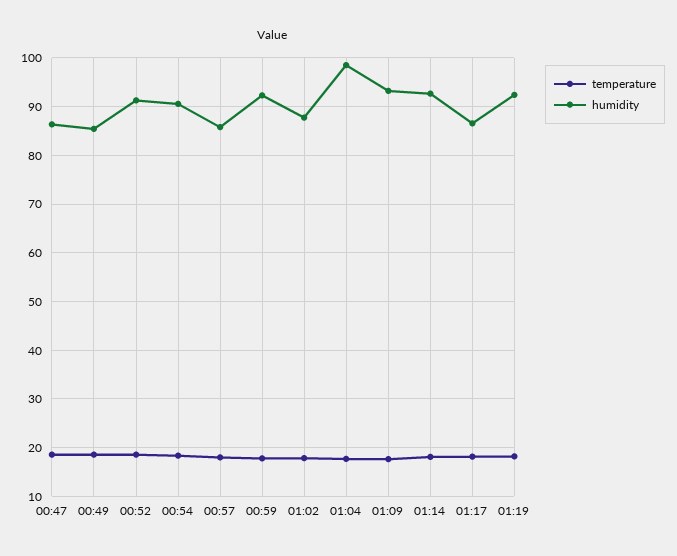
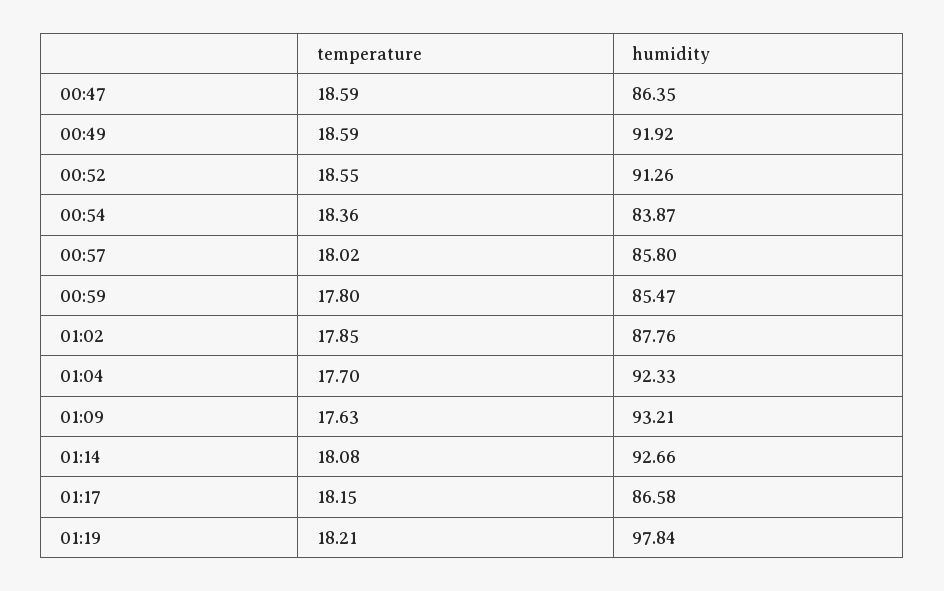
  {
    "temperature": {
      "00:47": 18.59,
      "00:49": 18.59,
      "00:52": 18.55,
      "00:54": 18.36,
      "00:57": 18.02,
      "00:59": 17.8,
      "01:02": 17.85,
      "01:04": 17.7,
      "01:09": 17.63,
      "01:14": 18.08,
      "01:17": 18.15,
      "01:19": 18.21
    },
    "humidity": {
      "00:47": 86.35,
-     "00:49": 86,
+     "00:49": 91.92,
      "00:52": 91.26,
-     "00:54": 90,
+     "00:54": 83.87,
      "00:57": 85.8,
-     "00:59": 92,
+     "00:59": 85.47,
      "01:02": 87.76,
-     "01:04": 98,
+     "01:04": 92.33,
      "01:09": 93.21,
      "01:14": 92.66,
      "01:17": 86.58,
-     "01:19": 92
+     "01:19": 97.84
    }
  }

